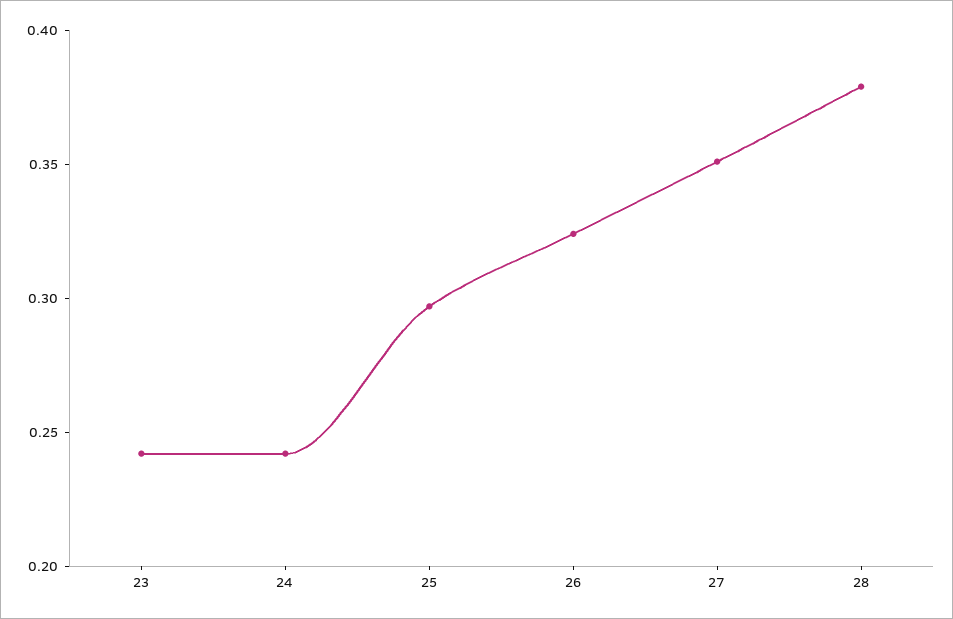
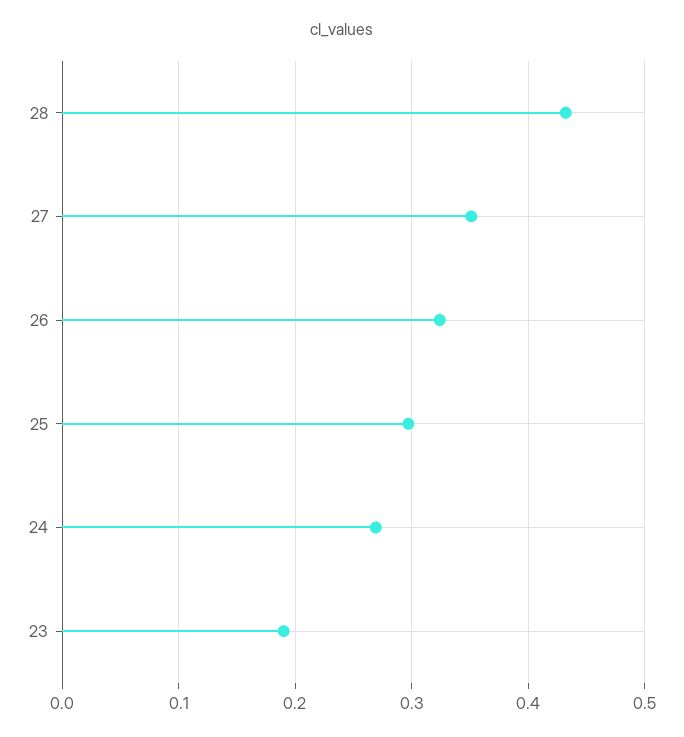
  {
-   "23": 0.24,
+   "23": 0.19,
-   "24": 0.24,
+   "24": 0.27,
    "25": 0.3,
    "26": 0.32,
    "27": 0.35,
-   "28": 0.38
+   "28": 0.43
  }

